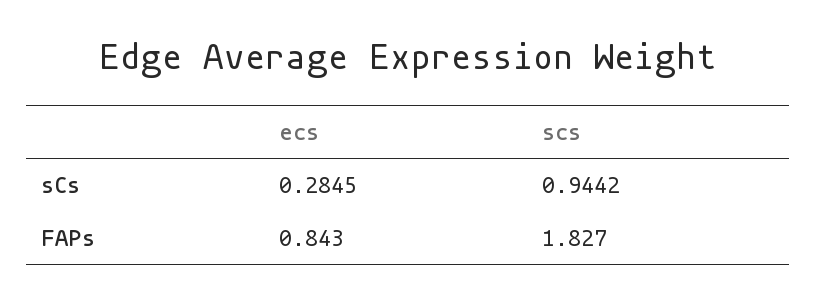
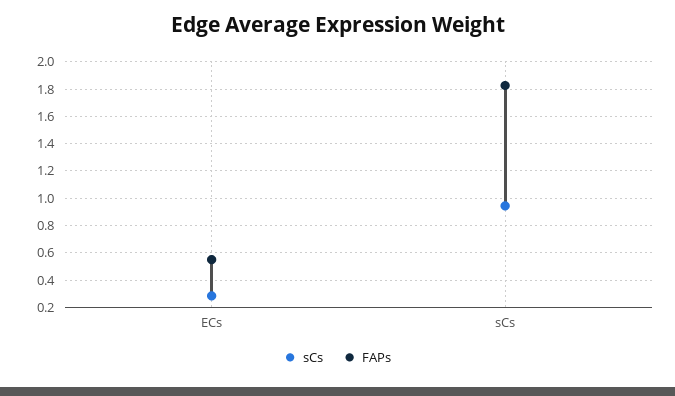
  {
    "sCs": {
      "ecs": 0.2845,
      "scs": 0.9442
    },
    "FAPs": {
-     "ecs": 0.843,
+     "ecs": 0.55,
      "scs": 1.827
    }
  }

